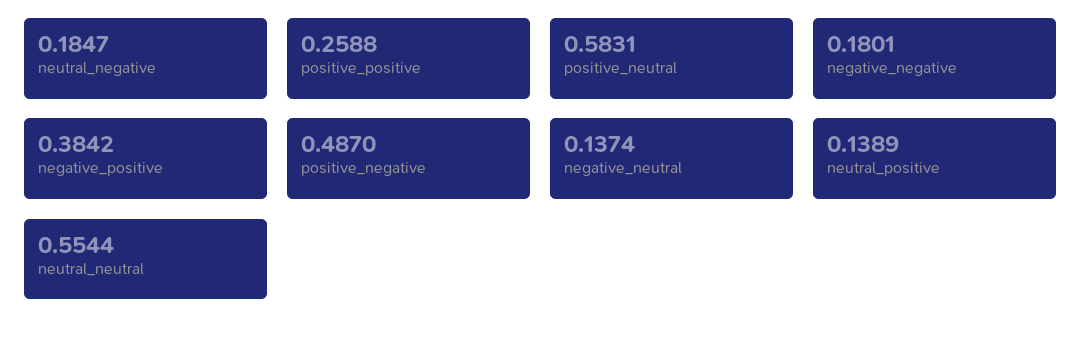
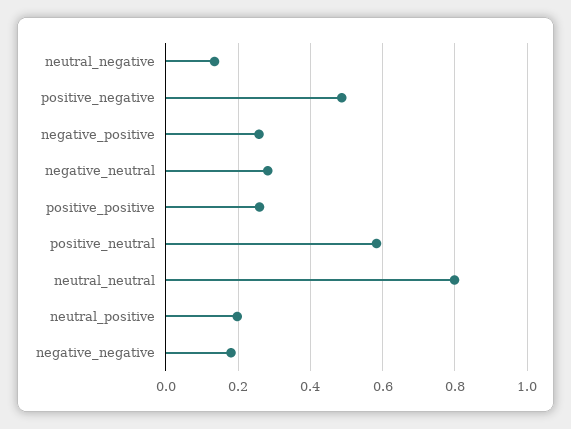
  {
-   "neutral_negative": 0.1847,
+   "neutral_negative": 0.14,
    "positive_positive": 0.2588,
    "positive_neutral": 0.5831,
    "negative_negative": 0.1801,
-   "negative_positive": 0.3842,
+   "negative_positive": 0.26,
    "positive_negative": 0.487,
-   "negative_neutral": 0.1374,
+   "negative_neutral": 0.28,
-   "neutral_positive": 0.1389,
+   "neutral_positive": 0.2,
-   "neutral_neutral": 0.5544
+   "neutral_neutral": 0.8
  }

